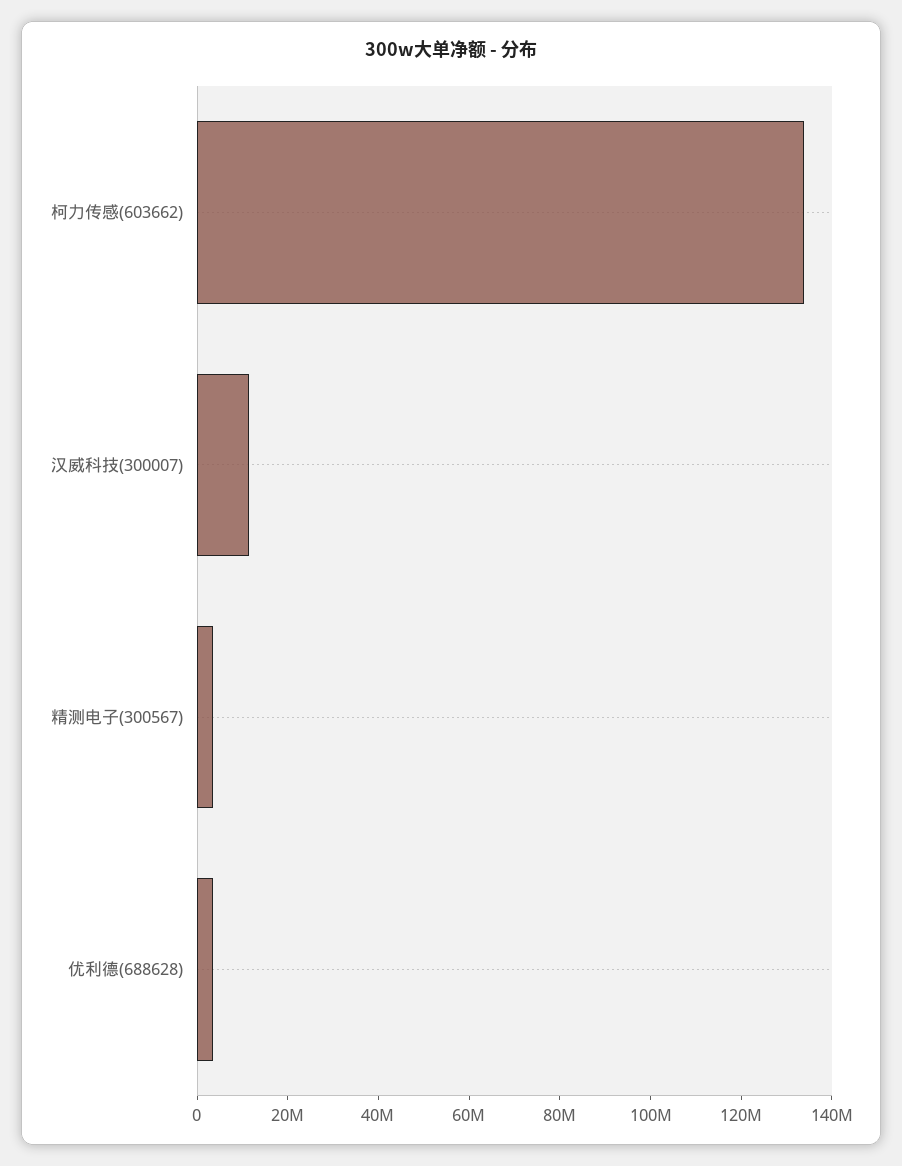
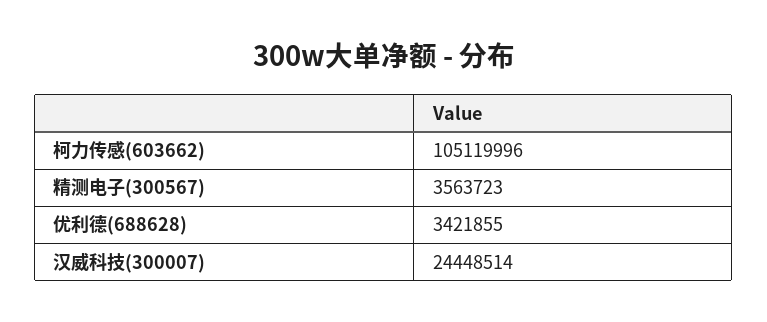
  {
-   "柯力传感(603662)": 135000000,
+   "柯力传感(603662)": 105119996,
-   "汉威科技(300007)": 10000000,
+   "汉威科技(300007)": 24448514,
    "精测电子(300567)": 3563723,
    "优利德(688628)": 3421855
  }

